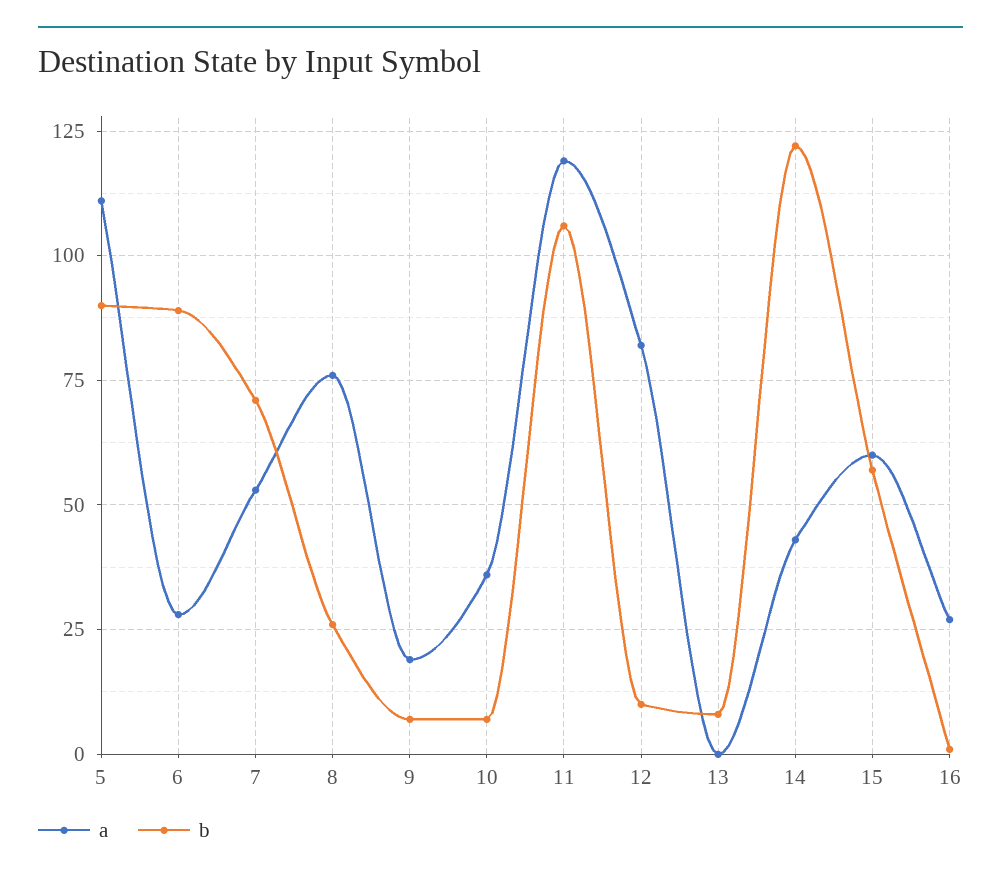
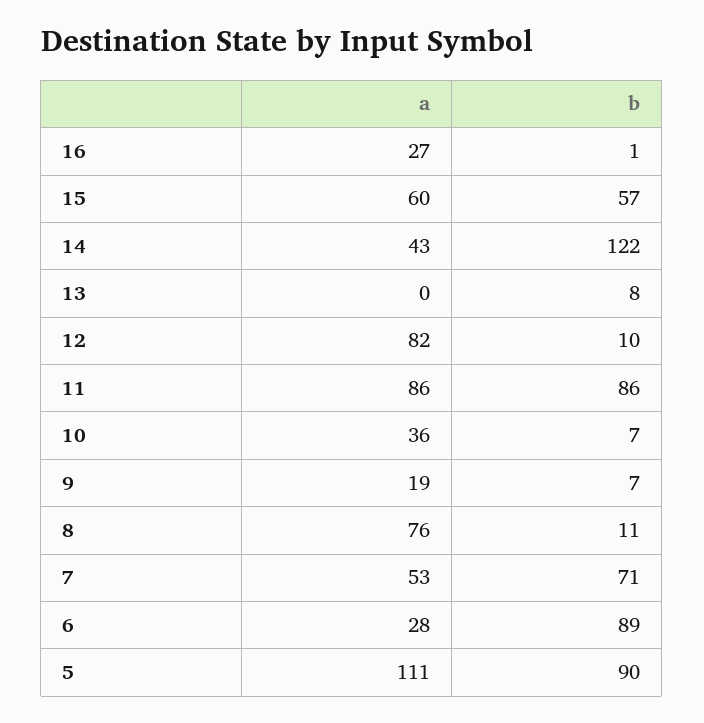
  {
    "a": {
      "5": 111,
      "6": 28,
      "7": 53,
      "8": 76,
      "9": 19,
      "10": 36,
-     "11": 120,
+     "11": 86,
      "12": 82,
      "13": 0,
      "14": 43,
      "15": 60,
      "16": 27
    },
    "b": {
      "5": 90,
      "6": 89,
      "7": 71,
-     "8": 25,
+     "8": 11,
      "9": 7,
      "10": 7,
-     "11": 105,
+     "11": 86,
      "12": 10,
      "13": 8,
      "14": 122,
      "15": 57,
      "16": 1
    }
  }

